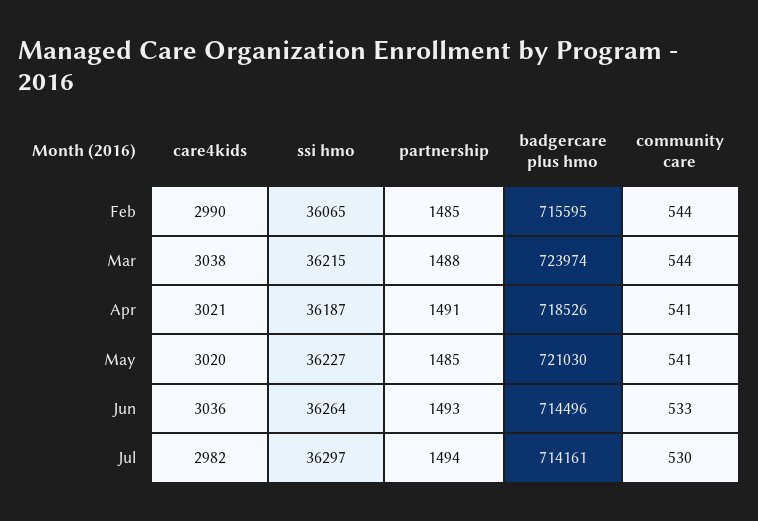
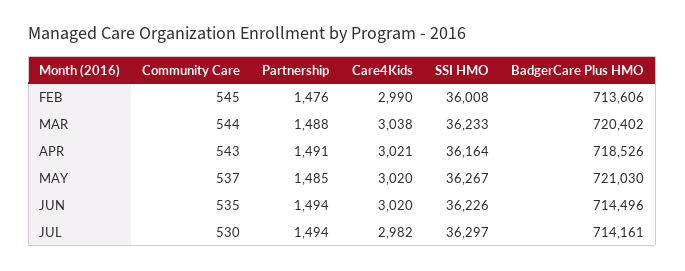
  {
    "care4kids": {
      "Feb": 2990,
      "Mar": 3038,
      "Apr": 3021,
      "May": 3020,
-     "Jun": 3036,
+     "Jun": 3020,
      "Jul": 2982
    },
    "ssi hmo": {
-     "Feb": 36065,
+     "Feb": 36008,
-     "Mar": 36215,
+     "Mar": 36233,
-     "Apr": 36187,
+     "Apr": 36164,
-     "May": 36227,
+     "May": 36267,
-     "Jun": 36264,
+     "Jun": 36226,
      "Jul": 36297
    },
    "partnership": {
-     "Feb": 1485,
+     "Feb": 1476,
      "Mar": 1488,
      "Apr": 1491,
      "May": 1485,
-     "Jun": 1493,
+     "Jun": 1494,
      "Jul": 1494
    },
    "badgercare plus hmo": {
-     "Feb": 715595,
+     "Feb": 713606,
-     "Mar": 723974,
+     "Mar": 720402,
      "Apr": 718526,
      "May": 721030,
      "Jun": 714496,
      "Jul": 714161
    },
    "community care": {
-     "Feb": 544,
+     "Feb": 545,
      "Mar": 544,
-     "Apr": 541,
+     "Apr": 543,
-     "May": 541,
+     "May": 537,
-     "Jun": 533,
+     "Jun": 535,
      "Jul": 530
    }
  }

